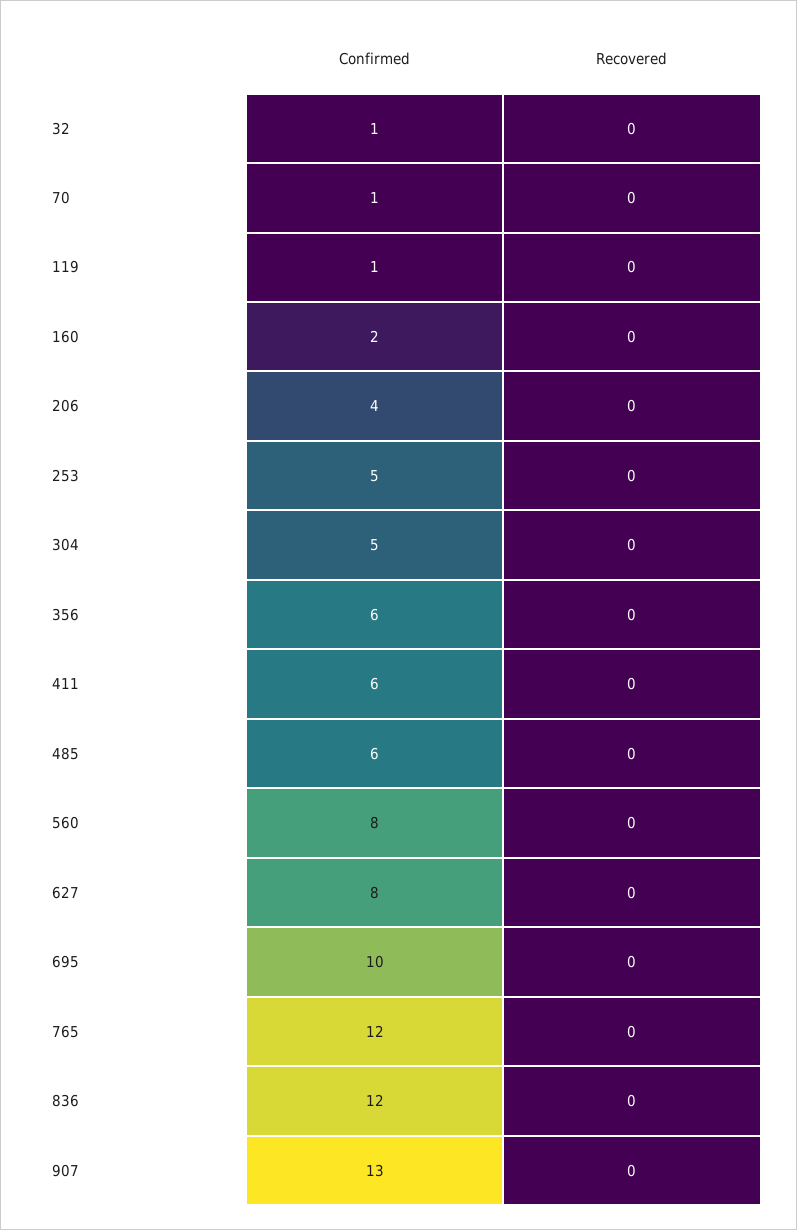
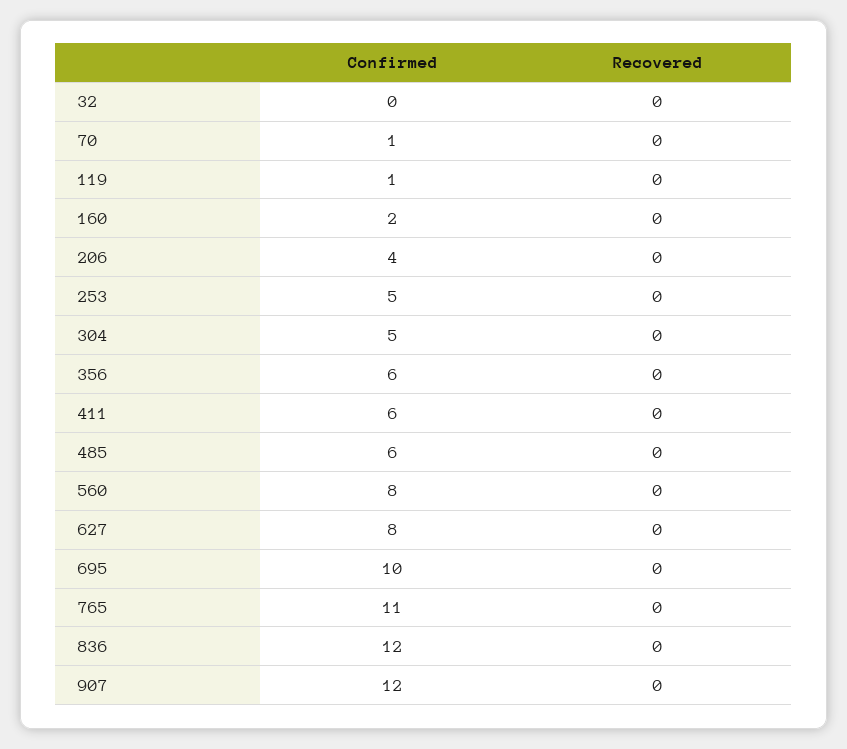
  {
    "Confirmed": {
-     "32": 1,
+     "32": 0,
      "70": 1,
      "119": 1,
      "160": 2,
      "206": 4,
      "253": 5,
      "304": 5,
      "356": 6,
      "411": 6,
      "485": 6,
      "560": 8,
      "627": 8,
      "695": 10,
-     "765": 12,
+     "765": 11,
      "836": 12,
-     "907": 13
+     "907": 12
    },
    "Recovered": {
      "32": 0,
      "70": 0,
      "119": 0,
      "160": 0,
      "206": 0,
      "253": 0,
      "304": 0,
      "356": 0,
      "411": 0,
      "485": 0,
      "560": 0,
      "627": 0,
      "695": 0,
      "765": 0,
      "836": 0,
      "907": 0
    }
  }

